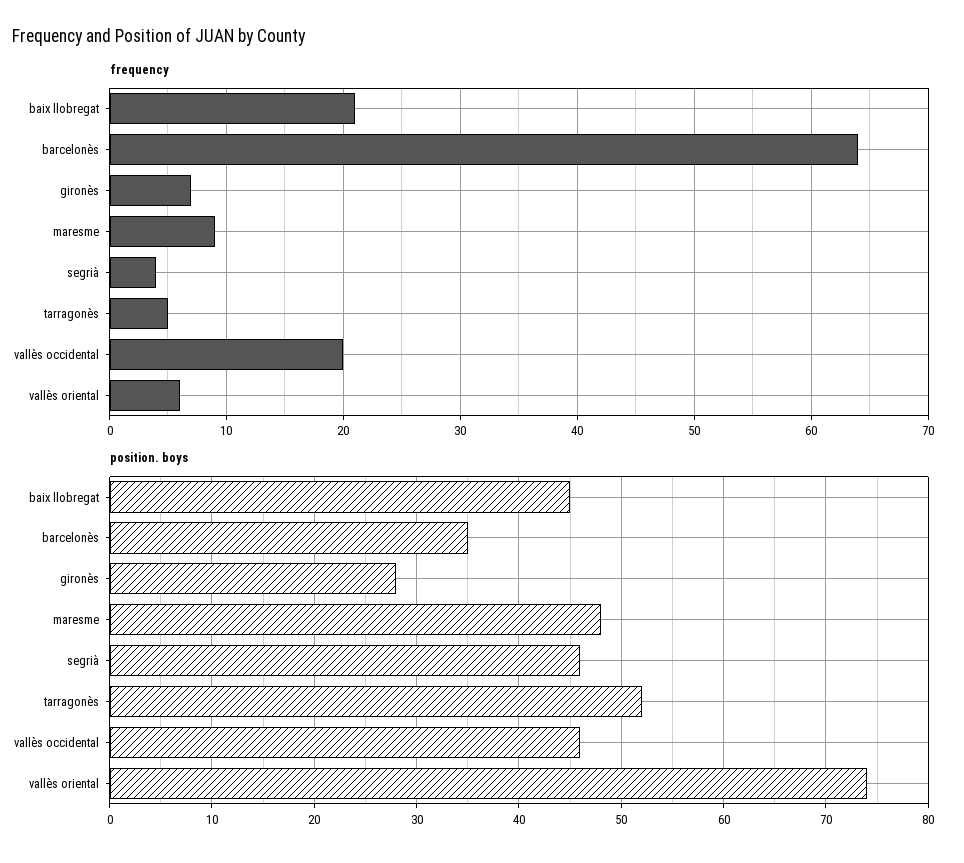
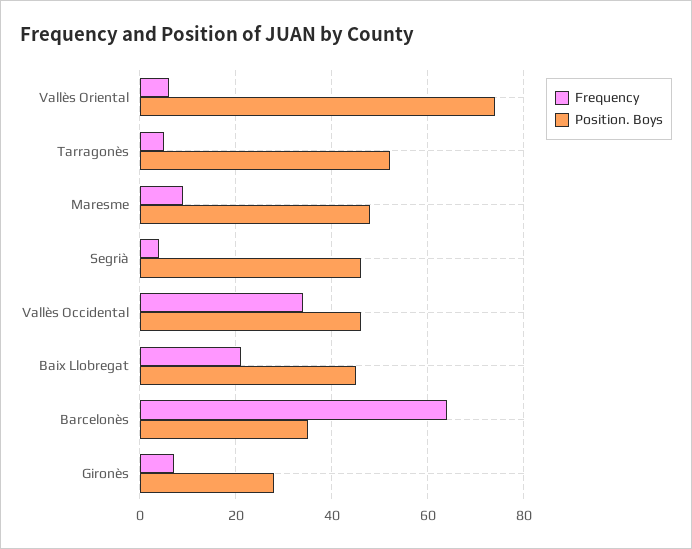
  {
    "frequency": {
      "baix llobregat": 21,
      "barcelonès": 64,
      "gironès": 7,
      "maresme": 9,
      "segrià": 4,
      "tarragonès": 5,
-     "vallès occidental": 20,
+     "vallès occidental": 35,
      "vallès oriental": 6
    },
    "position. boys": {
      "baix llobregat": 45,
      "barcelonès": 35,
      "gironès": 28,
      "maresme": 48,
      "segrià": 46,
      "tarragonès": 52,
      "vallès occidental": 46,
      "vallès oriental": 74
    }
  }

